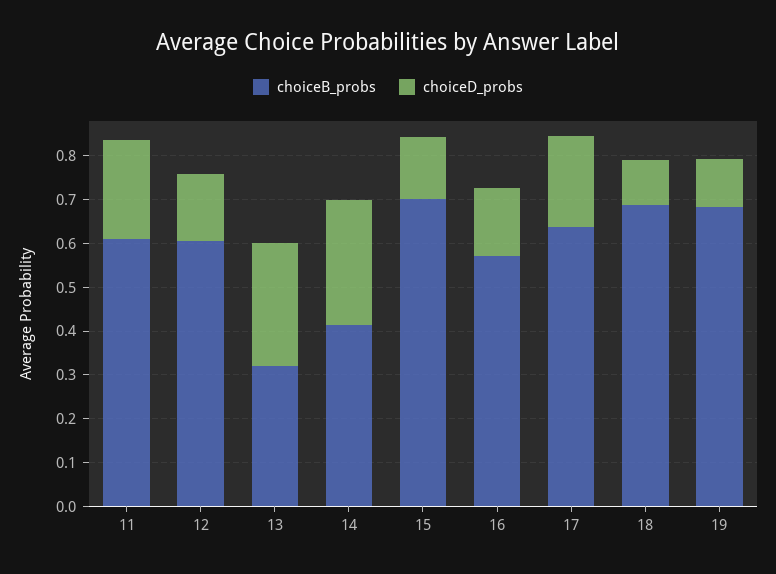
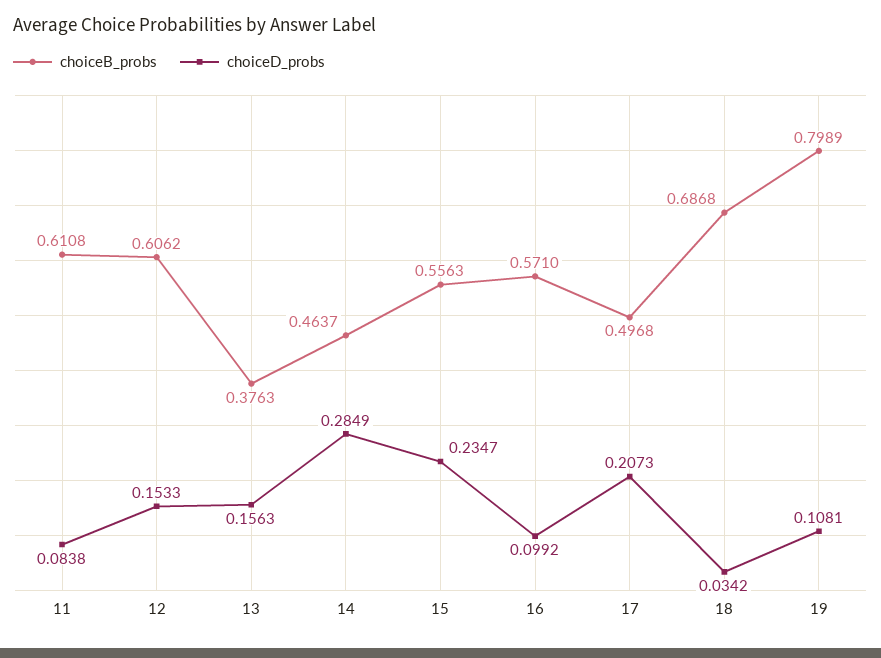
  {
    "choiceB_probs": {
      "11": 0.6108,
      "12": 0.6062,
-     "13": 0.32,
+     "13": 0.3763,
-     "14": 0.42,
+     "14": 0.4637,
-     "15": 0.7,
+     "15": 0.5563,
      "16": 0.571,
-     "17": 0.64,
+     "17": 0.4968,
      "18": 0.6868,
-     "19": 0.68
+     "19": 0.7989
    },
    "choiceD_probs": {
-     "11": 0.22,
+     "11": 0.0838,
      "12": 0.1533,
-     "13": 0.28,
+     "13": 0.1563,
      "14": 0.2849,
-     "15": 0.14,
+     "15": 0.2347,
-     "16": 0.16,
+     "16": 0.0992,
      "17": 0.2073,
-     "18": 0.1,
+     "18": 0.0342,
      "19": 0.1081
    }
  }

